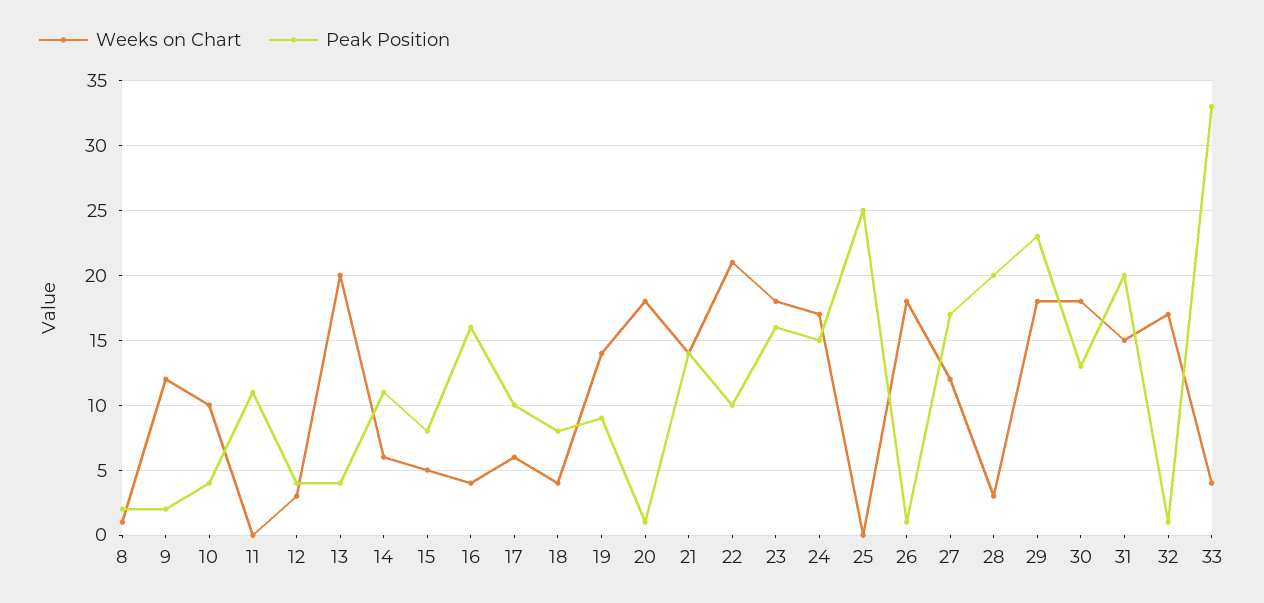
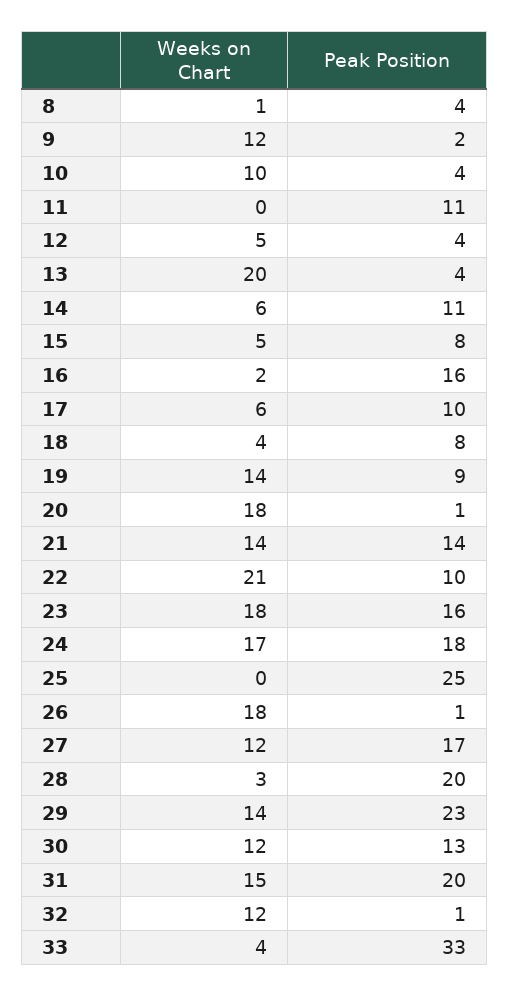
  {
    "Weeks on Chart": {
      "8": 1,
      "9": 12,
      "10": 10,
      "11": 0,
-     "12": 3,
+     "12": 5,
      "13": 20,
      "14": 6,
      "15": 5,
-     "16": 4,
+     "16": 2,
      "17": 6,
      "18": 4,
      "19": 14,
      "20": 18,
      "21": 14,
      "22": 21,
      "23": 18,
      "24": 17,
      "25": 0,
      "26": 18,
      "27": 12,
      "28": 3,
-     "29": 18,
+     "29": 14,
-     "30": 18,
+     "30": 12,
      "31": 15,
-     "32": 17,
+     "32": 12,
      "33": 4
    },
    "Peak Position": {
-     "8": 2,
+     "8": 4,
      "9": 2,
      "10": 4,
      "11": 11,
      "12": 4,
      "13": 4,
      "14": 11,
      "15": 8,
      "16": 16,
      "17": 10,
      "18": 8,
      "19": 9,
      "20": 1,
      "21": 14,
      "22": 10,
      "23": 16,
-     "24": 15,
+     "24": 18,
      "25": 25,
      "26": 1,
      "27": 17,
      "28": 20,
      "29": 23,
      "30": 13,
      "31": 20,
      "32": 1,
      "33": 33
    }
  }

